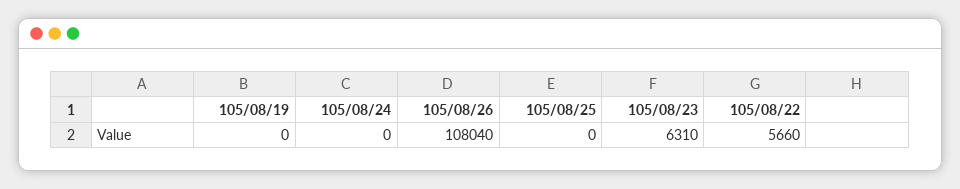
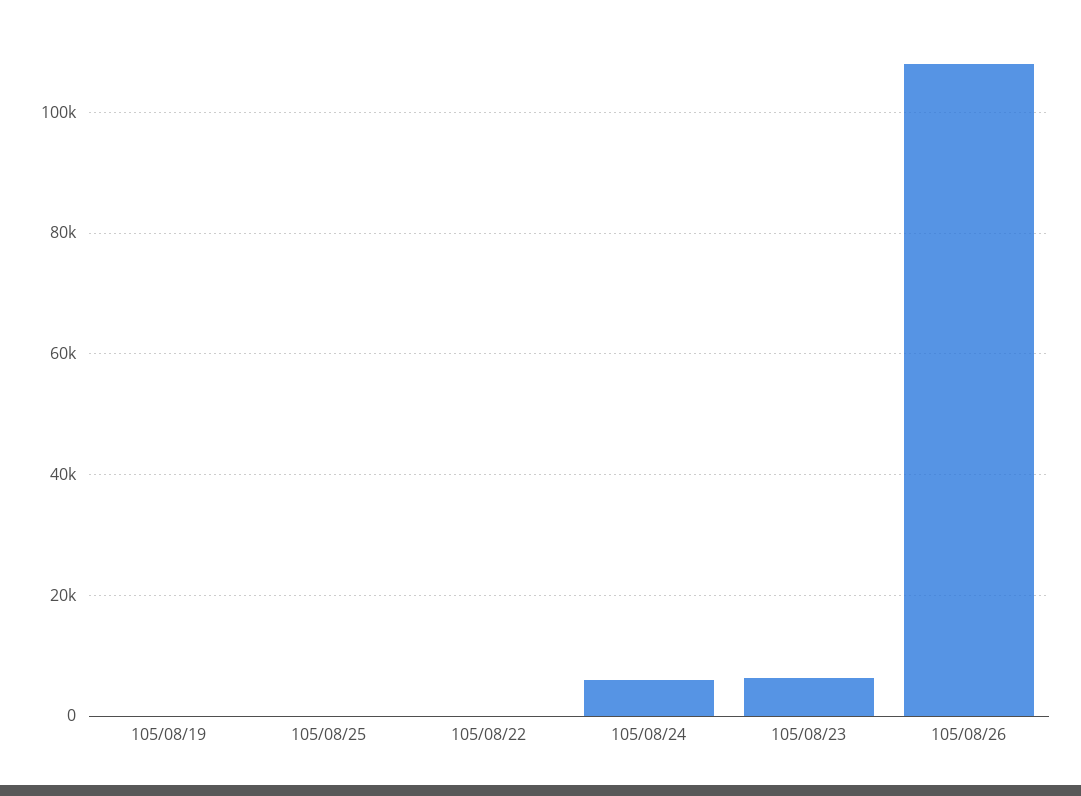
  {
    "105/08/19": 0,
-   "105/08/24": 0,
+   "105/08/24": 6000,
    "105/08/26": 108040,
    "105/08/25": 0,
    "105/08/23": 6310,
-   "105/08/22": 5660
+   "105/08/22": 0
  }

